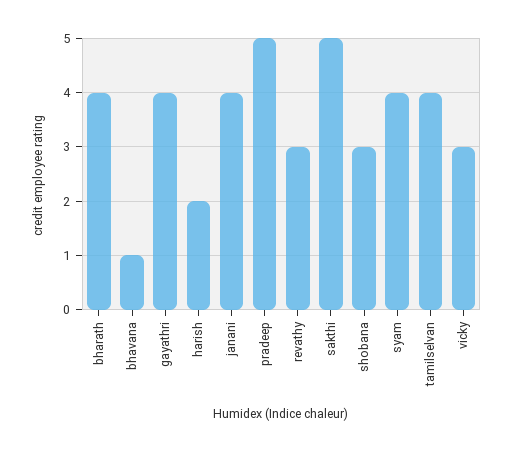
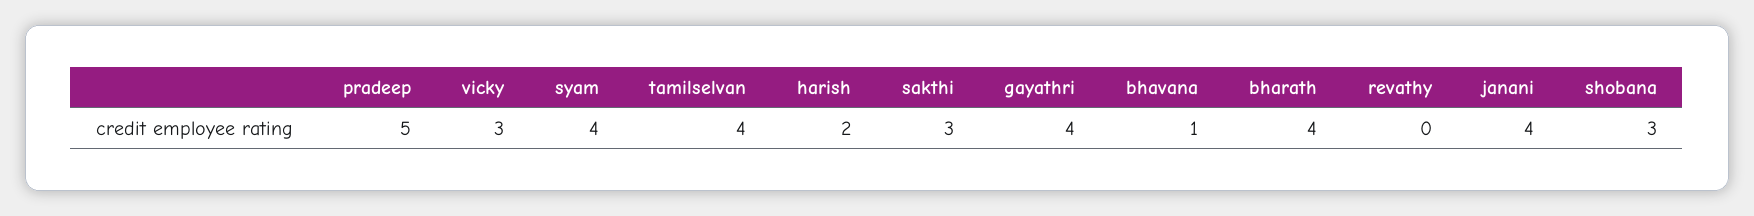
  {
    "bharath": 4,
    "bhavana": 1,
    "gayathri": 4,
    "harish": 2,
    "janani": 4,
    "pradeep": 5,
-   "revathy": 3,
+   "revathy": 0,
-   "sakthi": 5,
+   "sakthi": 3,
    "shobana": 3,
    "syam": 4,
    "tamilselvan": 4,
    "vicky": 3
  }

